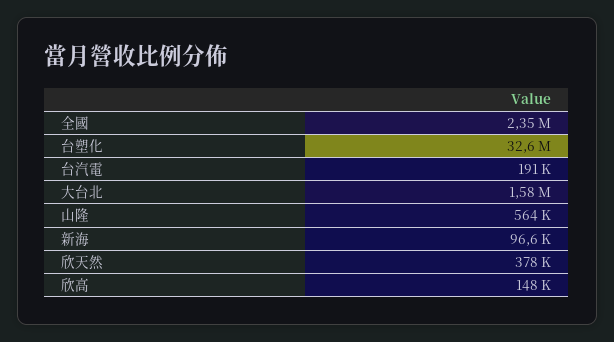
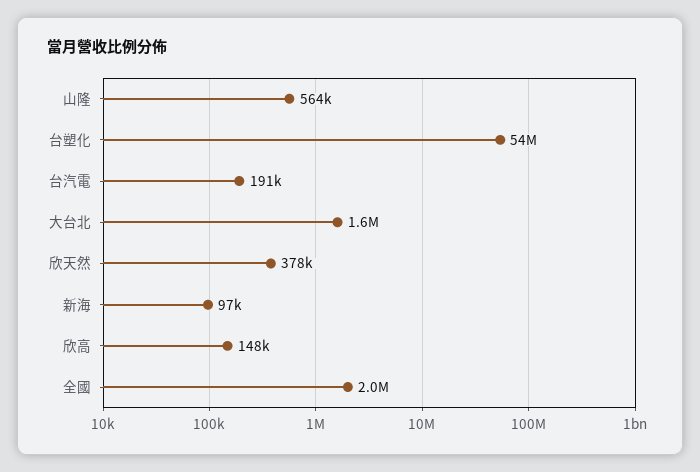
  {
-   "全國": 2350000,
+   "全國": 2000000,
-   "台塑化": 32600000,
+   "台塑化": 54000000,
    "台汽電": 191000,
    "大台北": 1580000,
    "山隆": 564000,
    "新海": 96600,
    "欣天然": 378000,
    "欣高": 148000
  }

